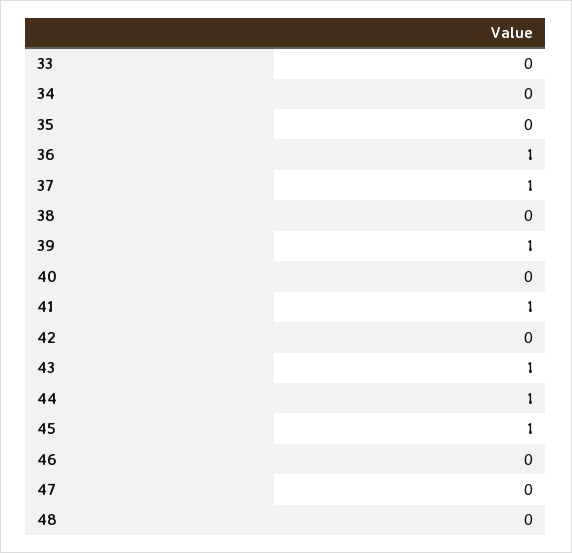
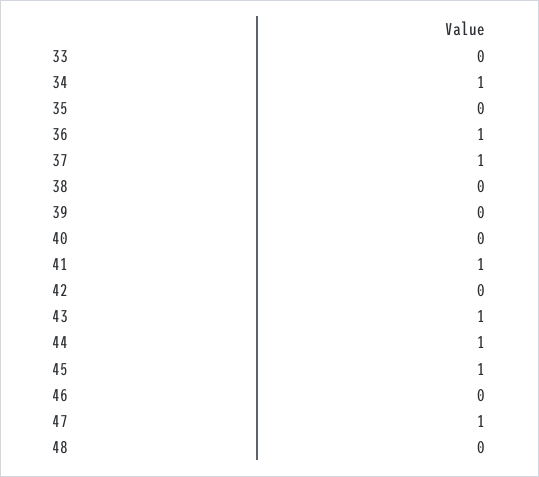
  {
    "33": 0,
-   "34": 0,
+   "34": 1,
    "35": 0,
    "36": 1,
    "37": 1,
    "38": 0,
-   "39": 1,
+   "39": 0,
    "40": 0,
    "41": 1,
    "42": 0,
    "43": 1,
    "44": 1,
    "45": 1,
    "46": 0,
-   "47": 0,
+   "47": 1,
    "48": 0
  }

